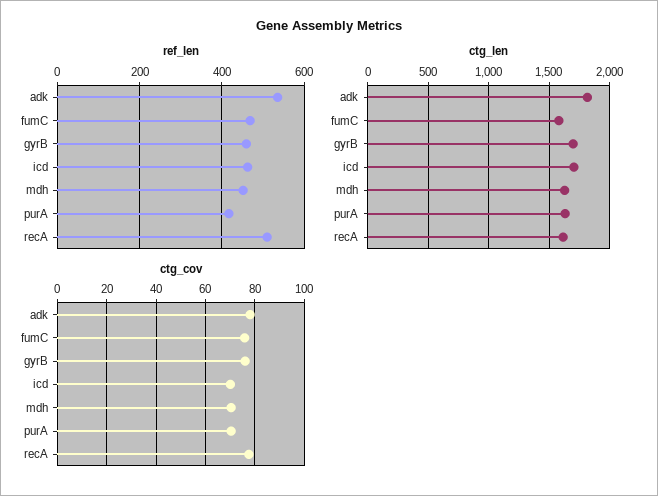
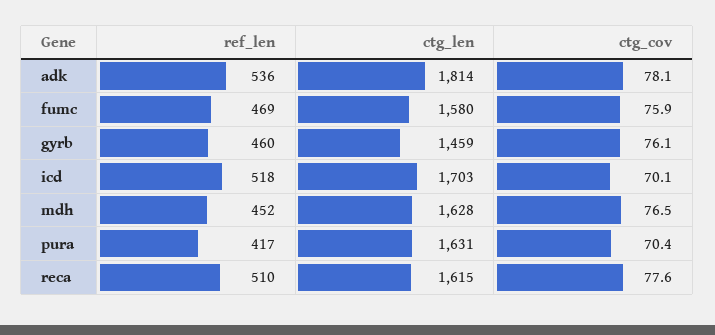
  {
    "ref_len": {
      "adk": 536,
      "fumC": 469,
      "gyrB": 460,
-     "icd": 460,
+     "icd": 518,
      "mdh": 452,
      "purA": 417,
      "recA": 510
    },
    "ctg_len": {
      "adk": 1814,
      "fumC": 1580,
-     "gyrB": 1700,
+     "gyrB": 1459,
      "icd": 1703,
      "mdh": 1628,
      "purA": 1631,
      "recA": 1615
    },
    "ctg_cov": {
      "adk": 78.1,
      "fumC": 75.9,
      "gyrB": 76.1,
      "icd": 70.1,
-     "mdh": 70,
+     "mdh": 76.5,
      "purA": 70.4,
      "recA": 77.6
    }
  }

